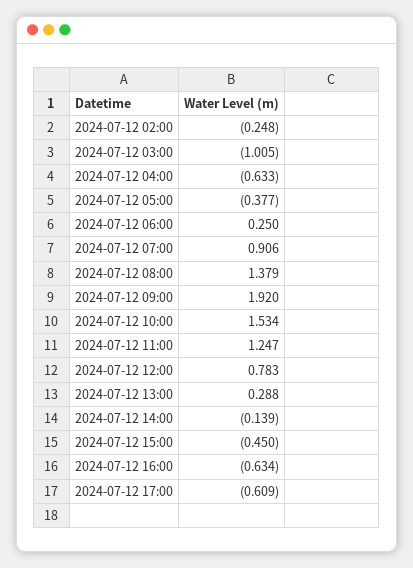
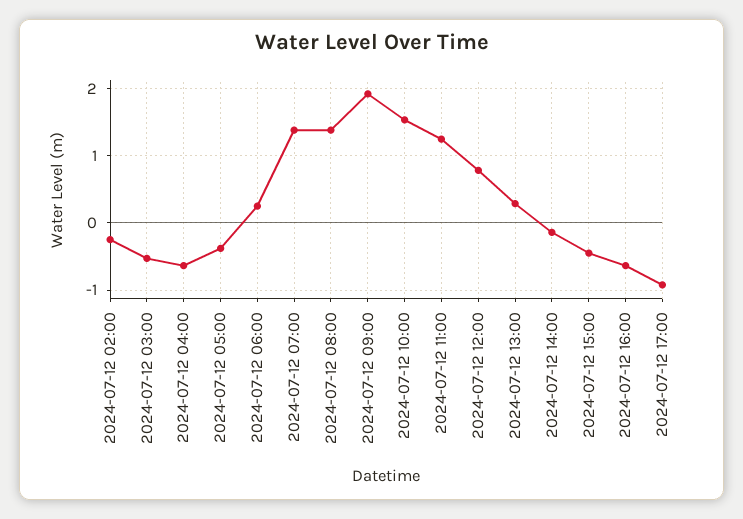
  {
    "2024-07-12 02:00": -0.248,
-   "2024-07-12 03:00": -1.005,
+   "2024-07-12 03:00": -0.5,
    "2024-07-12 04:00": -0.633,
    "2024-07-12 05:00": -0.377,
    "2024-07-12 06:00": 0.25,
-   "2024-07-12 07:00": 0.906,
+   "2024-07-12 07:00": 1.4,
    "2024-07-12 08:00": 1.379,
    "2024-07-12 09:00": 1.92,
    "2024-07-12 10:00": 1.534,
    "2024-07-12 11:00": 1.247,
    "2024-07-12 12:00": 0.783,
    "2024-07-12 13:00": 0.288,
    "2024-07-12 14:00": -0.139,
    "2024-07-12 15:00": -0.45,
    "2024-07-12 16:00": -0.634,
-   "2024-07-12 17:00": -0.609
+   "2024-07-12 17:00": -0.9
  }

